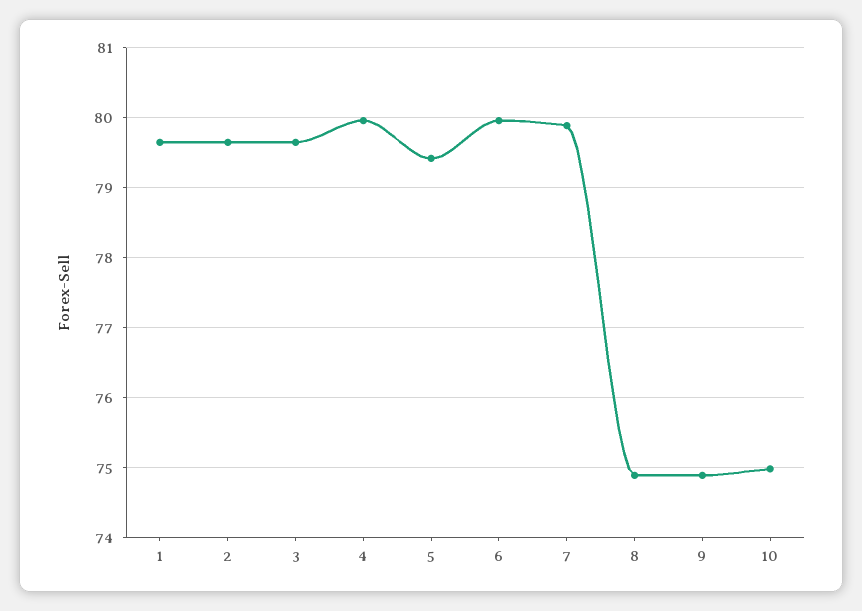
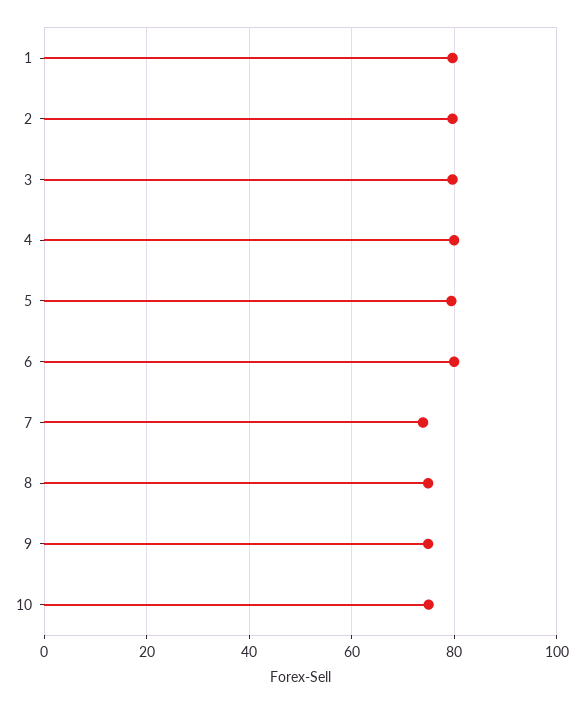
  {
    "1": 79.7,
    "2": 79.7,
    "3": 79.7,
    "4": 80,
    "5": 79.4,
    "6": 80,
-   "7": 79.9,
+   "7": 74,
    "8": 74.9,
    "9": 74.9,
    "10": 75
  }

